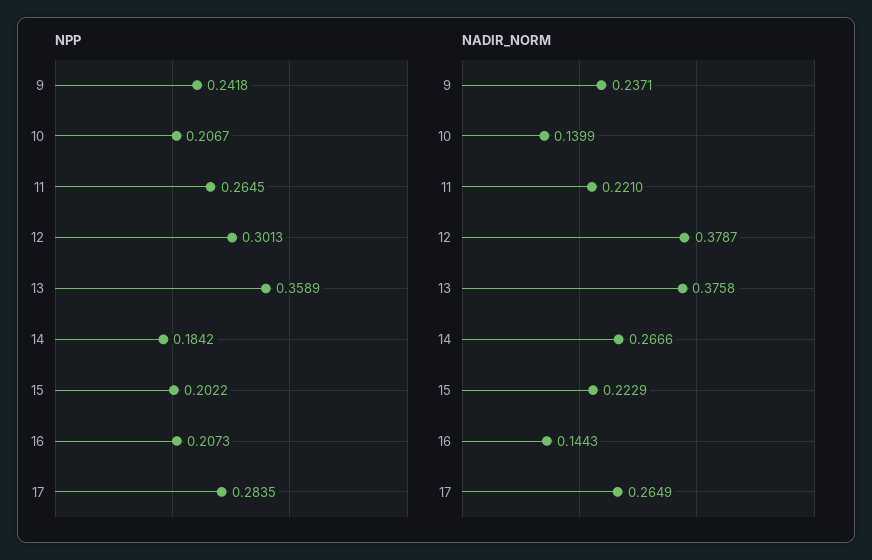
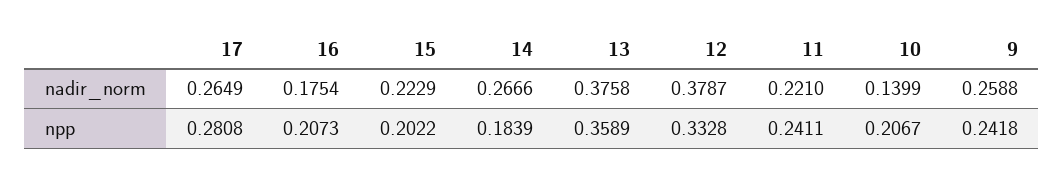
  {
    "NPP": {
      "9": 0.2418,
      "10": 0.2067,
-     "11": 0.2645,
+     "11": 0.2411,
-     "12": 0.3013,
+     "12": 0.3328,
      "13": 0.3589,
-     "14": 0.1842,
+     "14": 0.1839,
      "15": 0.2022,
      "16": 0.2073,
-     "17": 0.2835
+     "17": 0.2808
    },
    "NADIR_NORM": {
-     "9": 0.2371,
+     "9": 0.2588,
      "10": 0.1399,
      "11": 0.221,
      "12": 0.3787,
      "13": 0.3758,
      "14": 0.2666,
      "15": 0.2229,
-     "16": 0.1443,
+     "16": 0.1754,
      "17": 0.2649
    }
  }

